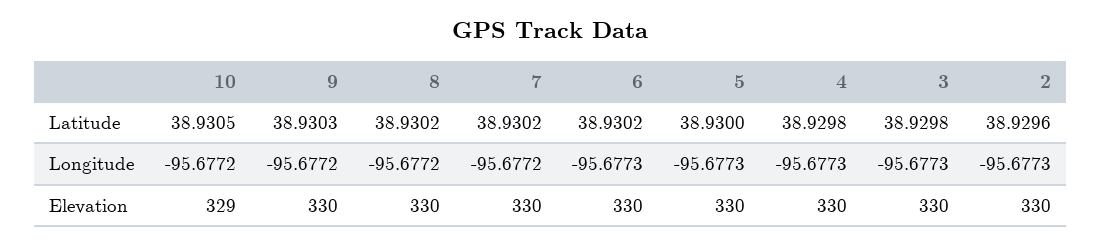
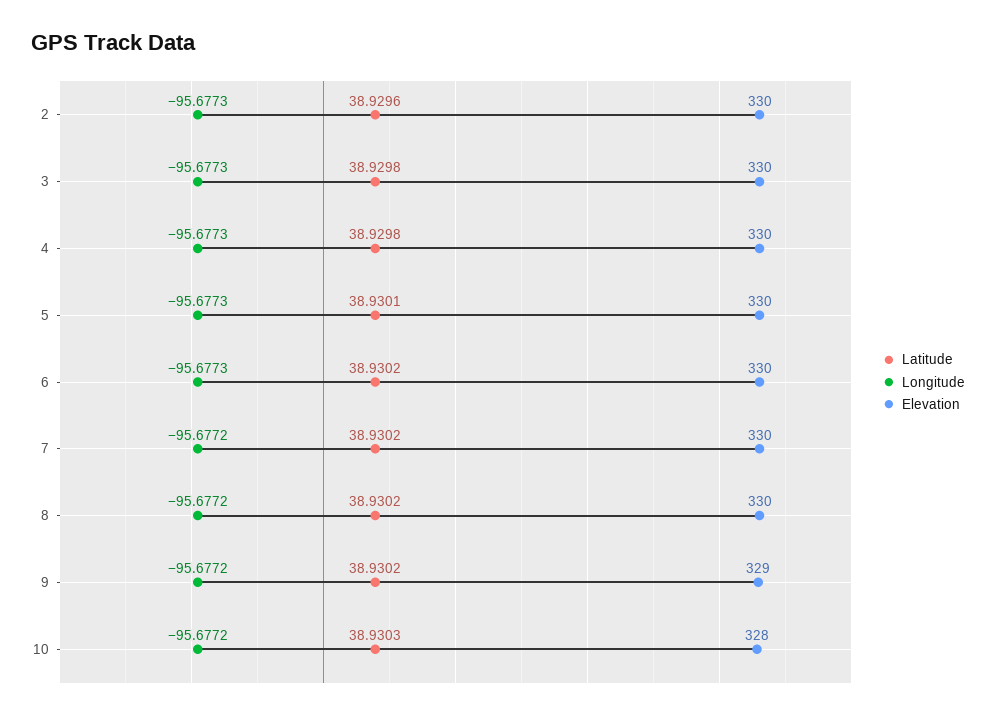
  {
    "Latitude": {
-     "10": 38.9305,
+     "10": 38.9303,
-     "9": 38.9303,
+     "9": 38.9302,
      "8": 38.9302,
      "7": 38.9302,
      "6": 38.9302,
-     "5": 38.93,
+     "5": 38.9301,
      "4": 38.9298,
      "3": 38.9298,
      "2": 38.9296
    },
    "Longitude": {
      "10": -95.6772,
      "9": -95.6772,
      "8": -95.6772,
      "7": -95.6772,
      "6": -95.6773,
      "5": -95.6773,
      "4": -95.6773,
      "3": -95.6773,
      "2": -95.6773
    },
    "Elevation": {
-     "10": 329,
+     "10": 328,
-     "9": 330,
+     "9": 329,
      "8": 330,
      "7": 330,
      "6": 330,
      "5": 330,
      "4": 330,
      "3": 330,
      "2": 330
    }
  }

